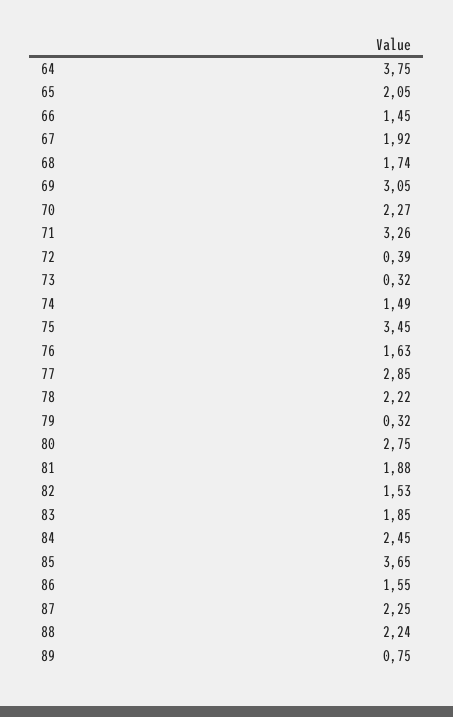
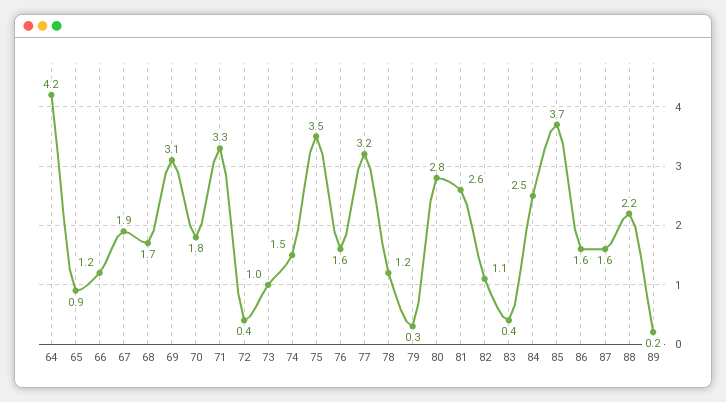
  {
-   "64": 3.75,
+   "64": 4.2,
-   "65": 2.05,
+   "65": 0.9,
-   "66": 1.45,
+   "66": 1.2,
    "67": 1.92,
    "68": 1.74,
    "69": 3.05,
-   "70": 2.27,
+   "70": 1.8,
    "71": 3.26,
    "72": 0.39,
-   "73": 0.32,
+   "73": 1,
    "74": 1.49,
    "75": 3.45,
    "76": 1.63,
-   "77": 2.85,
+   "77": 3.2,
-   "78": 2.22,
+   "78": 1.2,
    "79": 0.32,
    "80": 2.75,
-   "81": 1.88,
+   "81": 2.6,
-   "82": 1.53,
+   "82": 1.1,
-   "83": 1.85,
+   "83": 0.4,
    "84": 2.45,
    "85": 3.65,
    "86": 1.55,
-   "87": 2.25,
+   "87": 1.6,
    "88": 2.24,
-   "89": 0.75
+   "89": 0.2
  }

